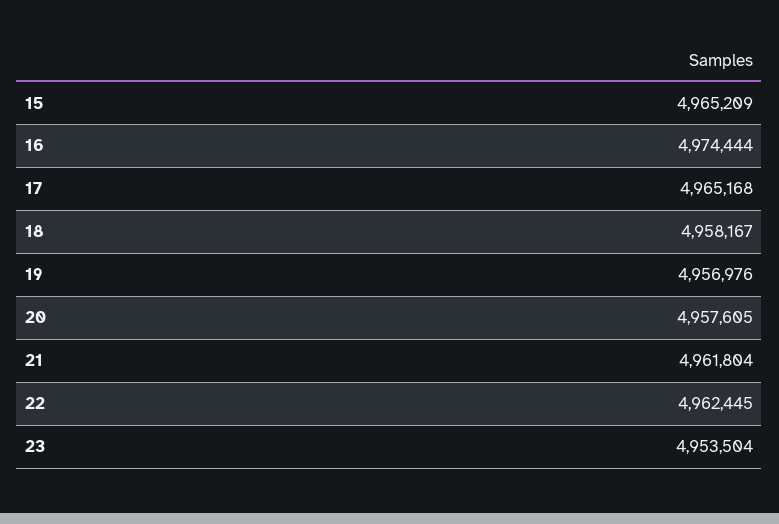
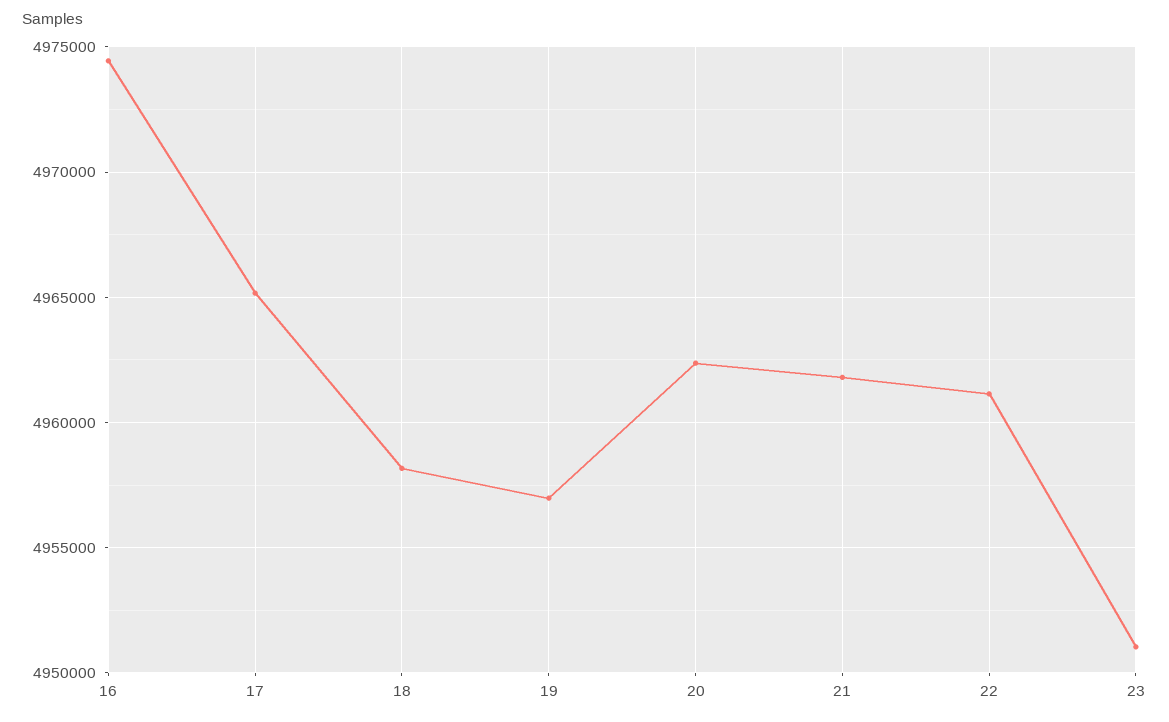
  {
-   "15": 4965209,
    "16": 4974444,
    "17": 4965168,
    "18": 4958167,
    "19": 4956976,
-   "20": 4957605,
+   "20": 4962500,
    "21": 4961804,
-   "22": 4962445,
+   "22": 4961000,
-   "23": 4953504
+   "23": 4951000
  }

